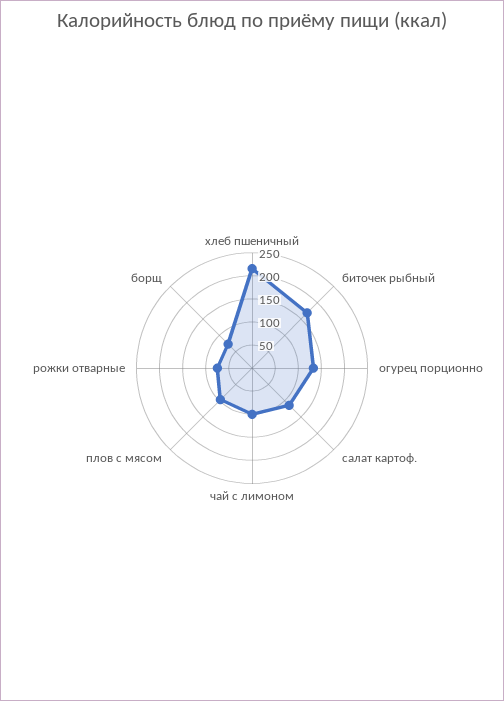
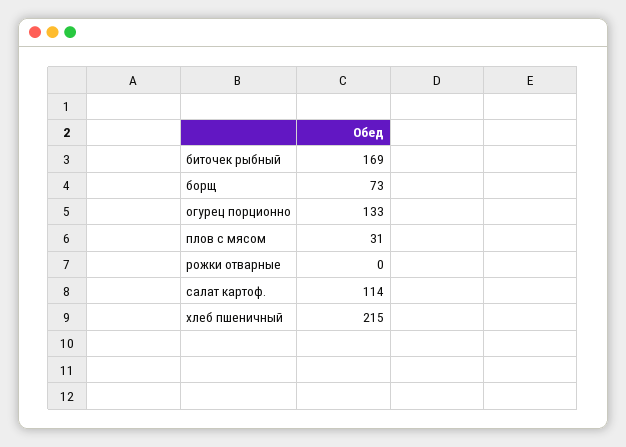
  {
    "хлеб пшеничный": 215,
    "биточек рыбный": 169,
    "огурец порционно": 133,
    "салат картоф.": 114,
-   "чай с лимоном": 100,
-   "плов с мясом": 100,
+   "плов с мясом": 31,
-   "рожки отварные": 75,
+   "рожки отварные": 0,
    "борщ": 73
  }

